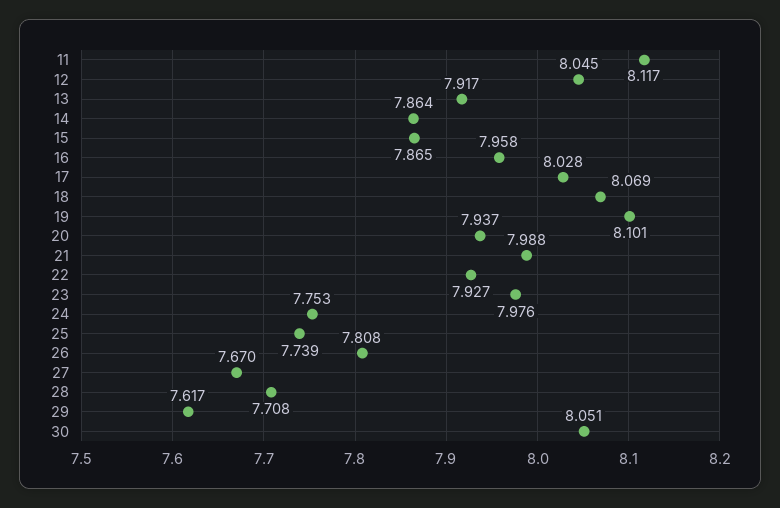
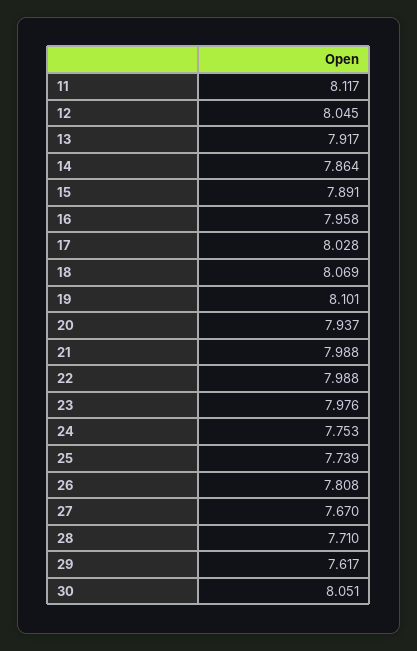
  {
    "11": 8.117,
    "12": 8.045,
    "13": 7.917,
    "14": 7.864,
-   "15": 7.865,
+   "15": 7.891,
    "16": 7.958,
    "17": 8.028,
    "18": 8.069,
    "19": 8.101,
    "20": 7.937,
    "21": 7.988,
-   "22": 7.927,
+   "22": 7.988,
    "23": 7.976,
    "24": 7.753,
    "25": 7.739,
    "26": 7.808,
    "27": 7.67,
-   "28": 7.708,
+   "28": 7.71,
    "29": 7.617,
    "30": 8.051
  }

